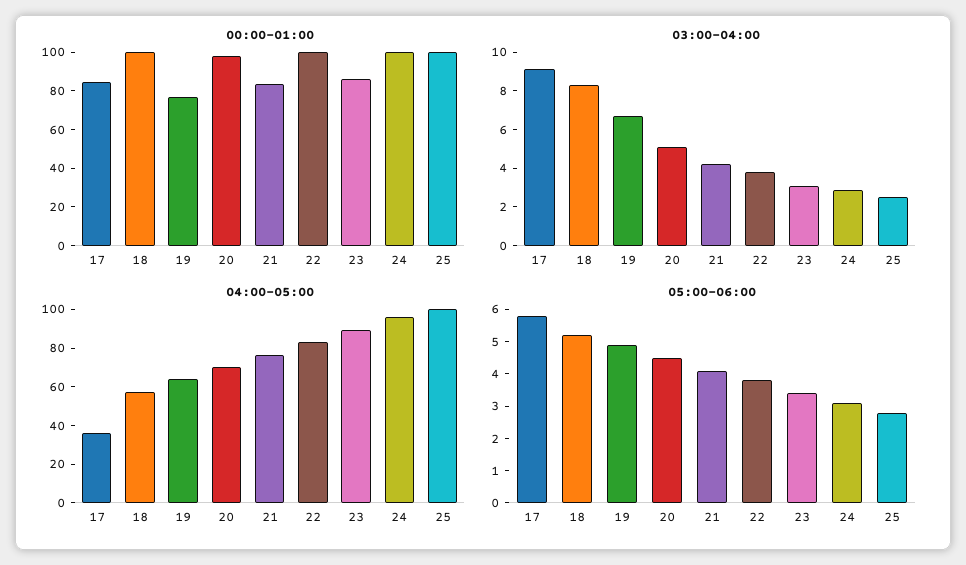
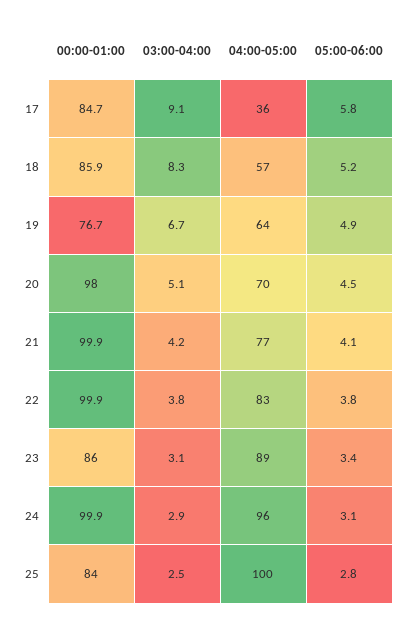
  {
    "00:00-01:00": {
      "17": 84.7,
-     "18": 100,
+     "18": 85.9,
      "19": 76.7,
      "20": 98,
-     "21": 85,
+     "21": 99.9,
      "22": 99.9,
      "23": 86,
      "24": 99.9,
-     "25": 100
+     "25": 84
    },
    "03:00-04:00": {
      "17": 9.1,
      "18": 8.3,
      "19": 6.7,
      "20": 5.1,
      "21": 4.2,
      "22": 3.8,
      "23": 3.1,
      "24": 2.9,
      "25": 2.5
    },
    "04:00-05:00": {
      "17": 36,
      "18": 57,
      "19": 64,
      "20": 70,
      "21": 77,
      "22": 83,
      "23": 89,
      "24": 96,
      "25": 100
    },
    "05:00-06:00": {
      "17": 5.8,
      "18": 5.2,
      "19": 4.9,
      "20": 4.5,
      "21": 4.1,
      "22": 3.8,
      "23": 3.4,
      "24": 3.1,
      "25": 2.8
    }
  }

